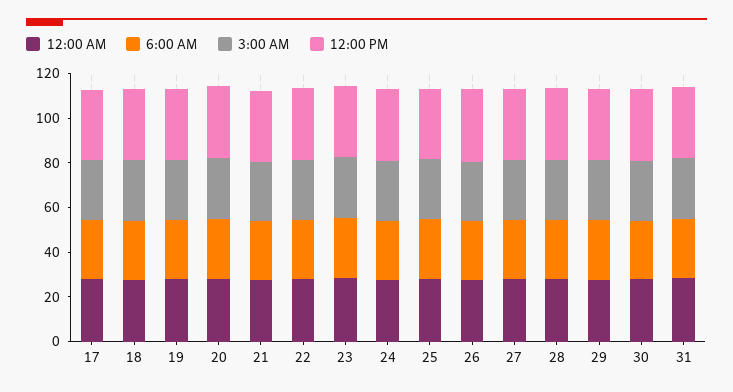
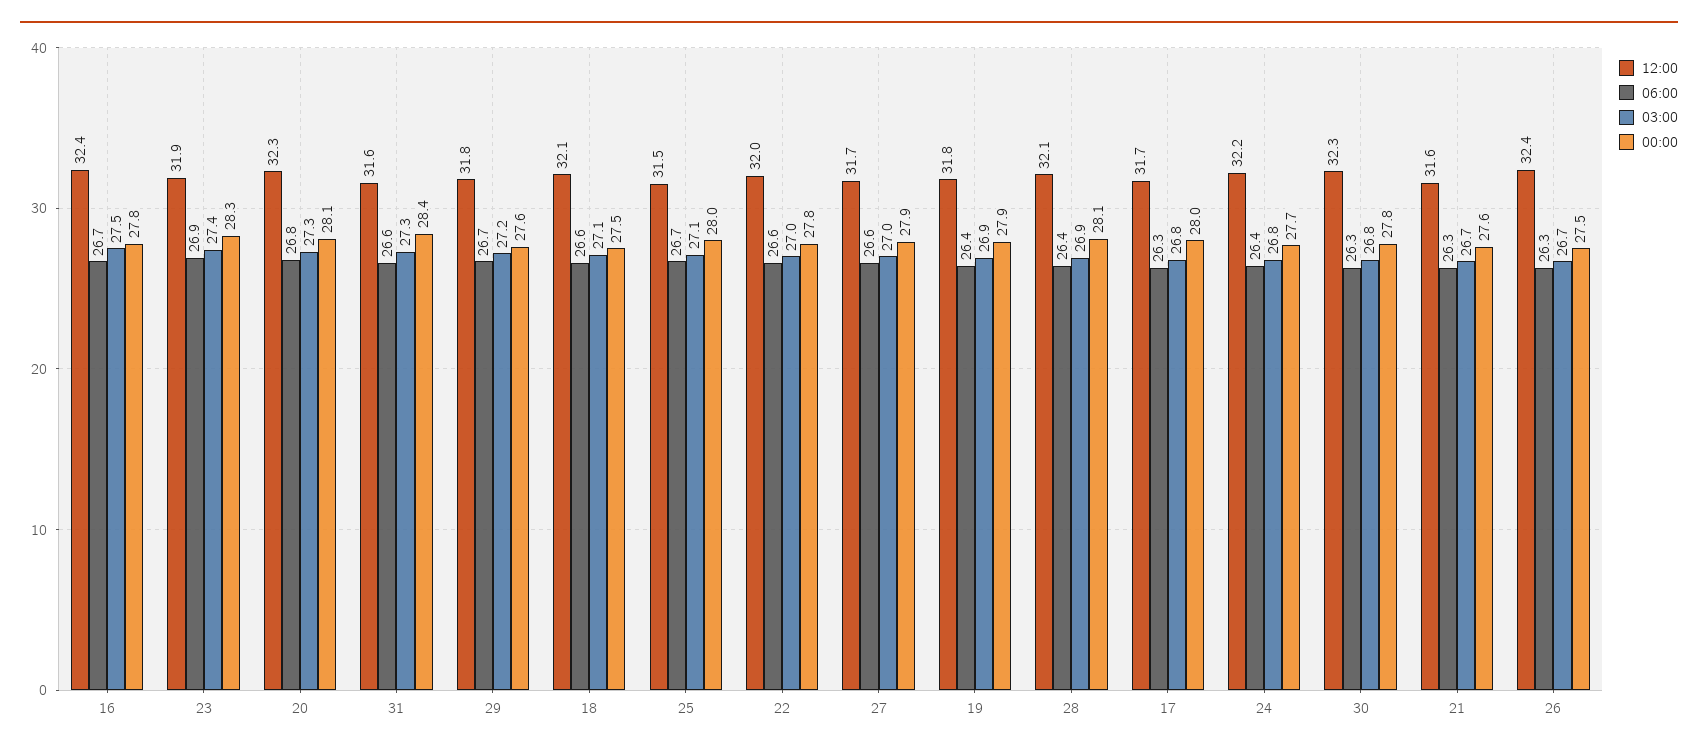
  {
    "12:00 AM": {
      "17": 28,
      "18": 27.5,
      "19": 27.9,
      "20": 28.1,
      "21": 27.6,
      "22": 27.8,
      "23": 28.3,
      "24": 27.7,
      "25": 28,
      "26": 27.5,
      "27": 27.9,
      "28": 28.1,
      "29": 27.6,
      "30": 27.8,
-     "31": 28.4
+     "31": 28.4,
+     "16": 27.8
    },
    "6:00 AM": {
      "17": 26.3,
      "18": 26.6,
      "19": 26.4,
      "20": 26.8,
      "21": 26.3,
      "22": 26.6,
      "23": 26.9,
      "24": 26.4,
      "25": 26.7,
      "26": 26.3,
      "27": 26.6,
      "28": 26.4,
      "29": 26.7,
      "30": 26.3,
-     "31": 26.6
+     "31": 26.6,
+     "16": 26.7
    },
    "3:00 AM": {
      "17": 26.8,
      "18": 27.1,
      "19": 26.9,
      "20": 27.3,
      "21": 26.7,
      "22": 27,
      "23": 27.4,
      "24": 26.8,
      "25": 27.1,
      "26": 26.7,
      "27": 27,
      "28": 26.9,
      "29": 27.2,
      "30": 26.8,
-     "31": 27.3
+     "31": 27.3,
+     "16": 27.5
    },
    "12:00 PM": {
      "17": 31.7,
      "18": 32.1,
      "19": 31.8,
      "20": 32.3,
      "21": 31.6,
      "22": 32,
      "23": 31.9,
      "24": 32.2,
      "25": 31.5,
      "26": 32.4,
      "27": 31.7,
      "28": 32.1,
      "29": 31.8,
      "30": 32.3,
-     "31": 31.6
+     "31": 31.6,
+     "16": 32.4
    }
  }

